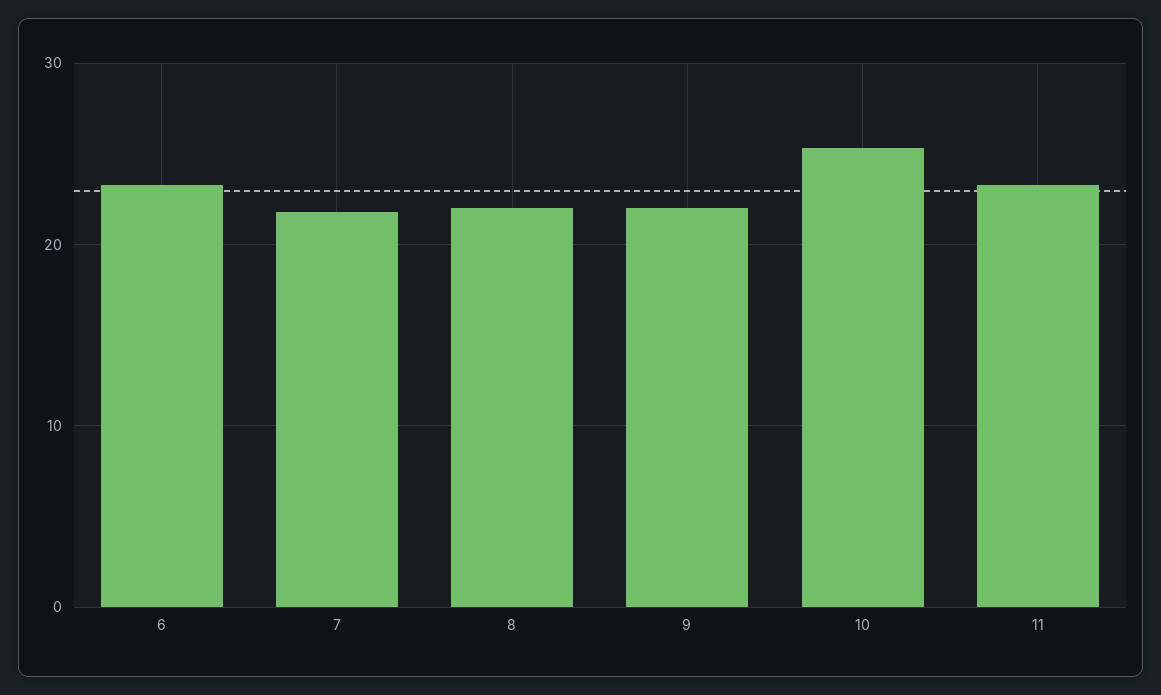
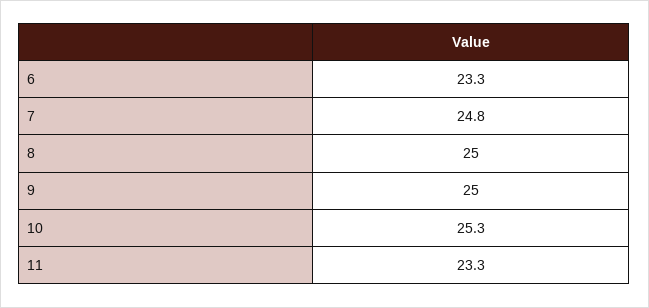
  {
    "6": 23.3,
-   "7": 22,
+   "7": 24.8,
-   "8": 22,
+   "8": 25,
-   "9": 22,
+   "9": 25,
    "10": 25.3,
    "11": 23.3
  }

